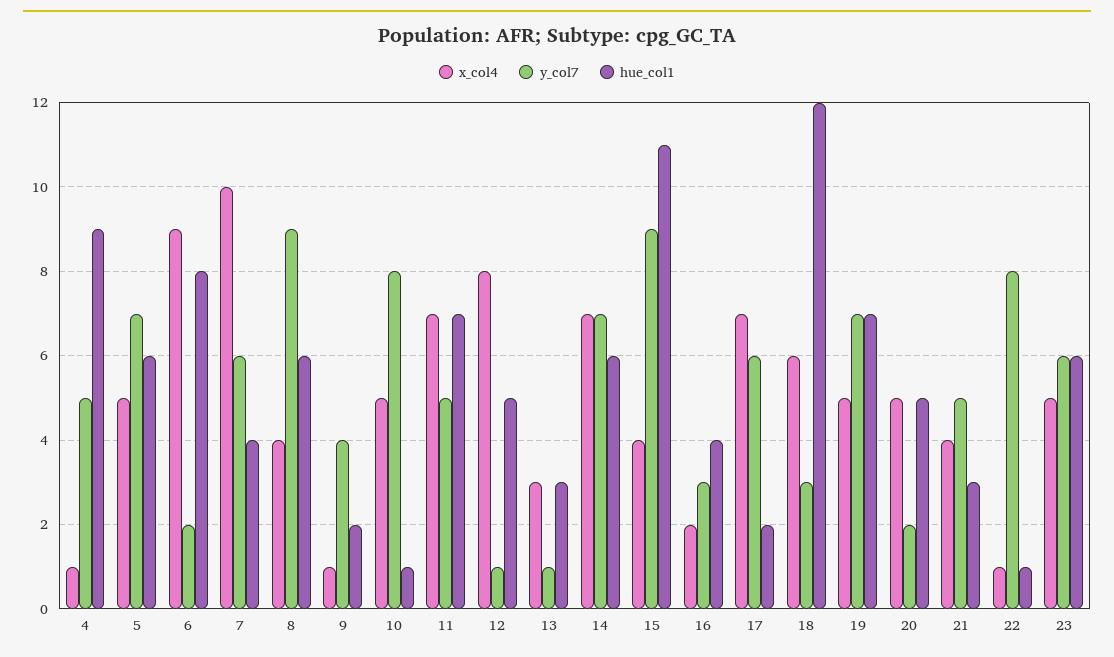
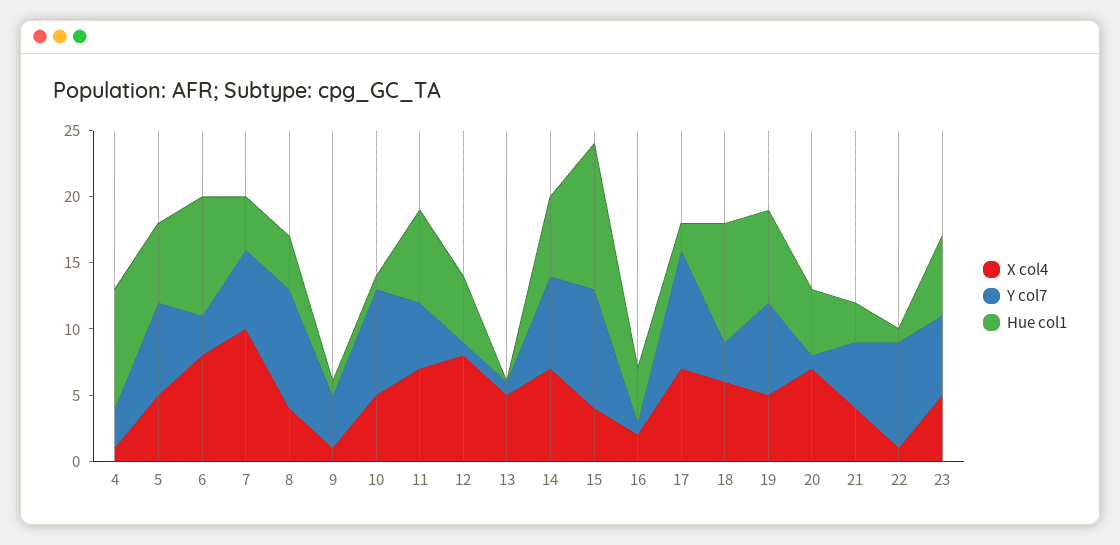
  {
    "x_col4": {
      "4": 1,
      "5": 5,
-     "6": 9,
+     "6": 8,
      "7": 10,
      "8": 4,
      "9": 1,
      "10": 5,
      "11": 7,
      "12": 8,
-     "13": 3,
+     "13": 5,
      "14": 7,
      "15": 4,
      "16": 2,
      "17": 7,
      "18": 6,
      "19": 5,
-     "20": 5,
+     "20": 7,
      "21": 4,
      "22": 1,
      "23": 5
    },
    "y_col7": {
-     "4": 5,
+     "4": 3,
      "5": 7,
-     "6": 2,
+     "6": 3,
      "7": 6,
      "8": 9,
      "9": 4,
      "10": 8,
      "11": 5,
      "12": 1,
      "13": 1,
      "14": 7,
      "15": 9,
-     "16": 3,
+     "16": 1,
-     "17": 6,
+     "17": 9,
      "18": 3,
      "19": 7,
-     "20": 2,
+     "20": 1,
      "21": 5,
      "22": 8,
      "23": 6
    },
    "hue_col1": {
      "4": 9,
      "5": 6,
-     "6": 8,
+     "6": 9,
      "7": 4,
-     "8": 6,
+     "8": 4,
-     "9": 2,
+     "9": 1,
      "10": 1,
      "11": 7,
      "12": 5,
-     "13": 3,
+     "13": 0,
      "14": 6,
      "15": 11,
      "16": 4,
      "17": 2,
-     "18": 12,
+     "18": 9,
      "19": 7,
      "20": 5,
      "21": 3,
      "22": 1,
      "23": 6
    }
  }

